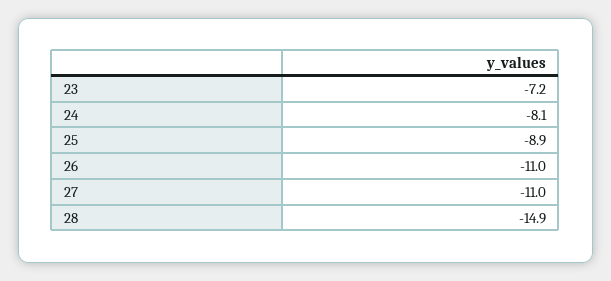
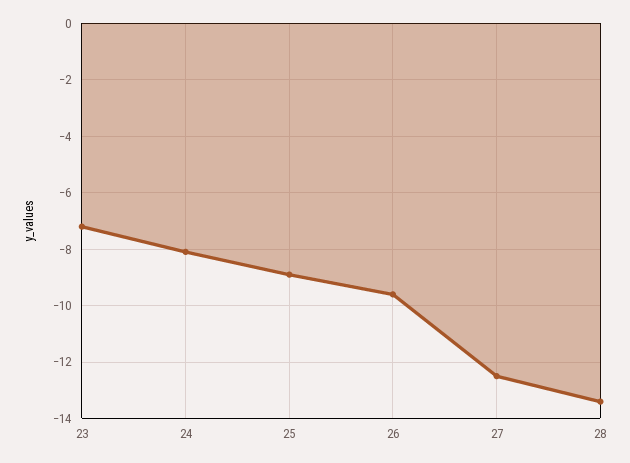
  {
    "23": -7.2,
    "24": -8.1,
    "25": -8.9,
-   "26": -11,
+   "26": -9.5,
-   "27": -11,
+   "27": -12.5,
-   "28": -14.9
+   "28": -13.5
  }

